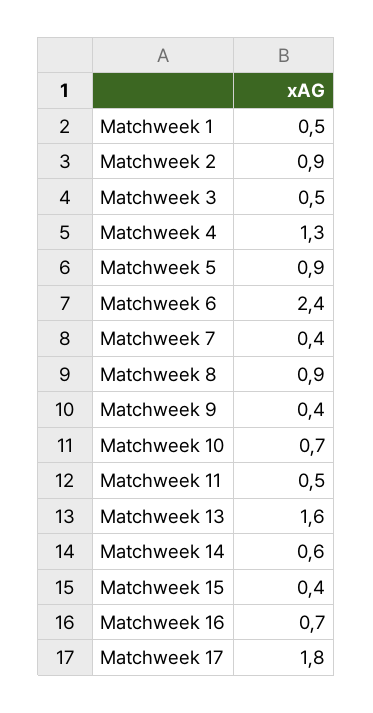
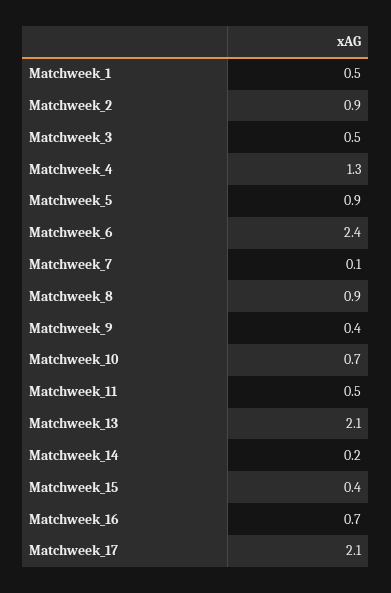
  {
    "Matchweek 1": 0.5,
    "Matchweek 2": 0.9,
    "Matchweek 3": 0.5,
    "Matchweek 4": 1.3,
    "Matchweek 5": 0.9,
    "Matchweek 6": 2.4,
-   "Matchweek 7": 0.4,
+   "Matchweek 7": 0.1,
    "Matchweek 8": 0.9,
    "Matchweek 9": 0.4,
    "Matchweek 10": 0.7,
    "Matchweek 11": 0.5,
-   "Matchweek 13": 1.6,
+   "Matchweek 13": 2.1,
-   "Matchweek 14": 0.6,
+   "Matchweek 14": 0.2,
    "Matchweek 15": 0.4,
    "Matchweek 16": 0.7,
-   "Matchweek 17": 1.8
+   "Matchweek 17": 2.1
  }

